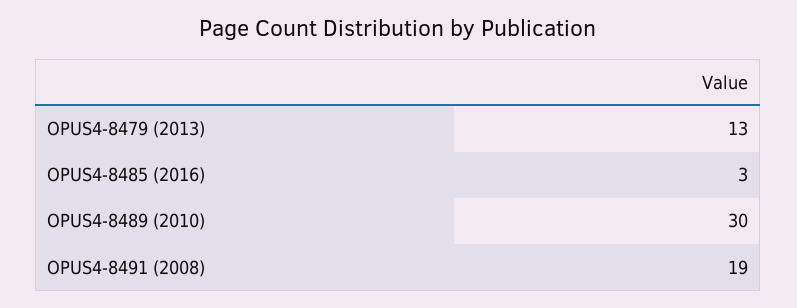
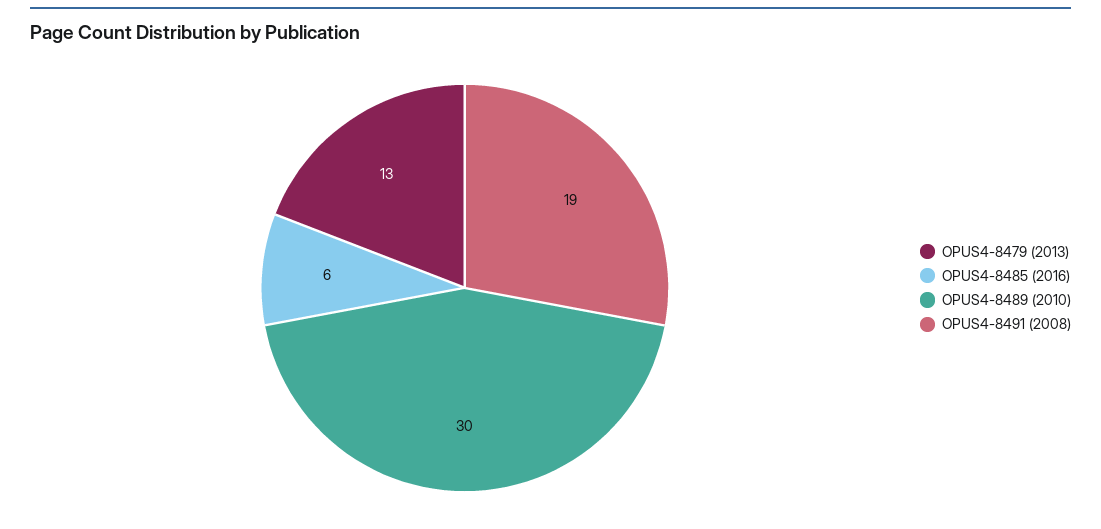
  {
    "OPUS4-8479 (2013)": 13,
-   "OPUS4-8485 (2016)": 3,
+   "OPUS4-8485 (2016)": 6,
    "OPUS4-8489 (2010)": 30,
    "OPUS4-8491 (2008)": 19
  }

